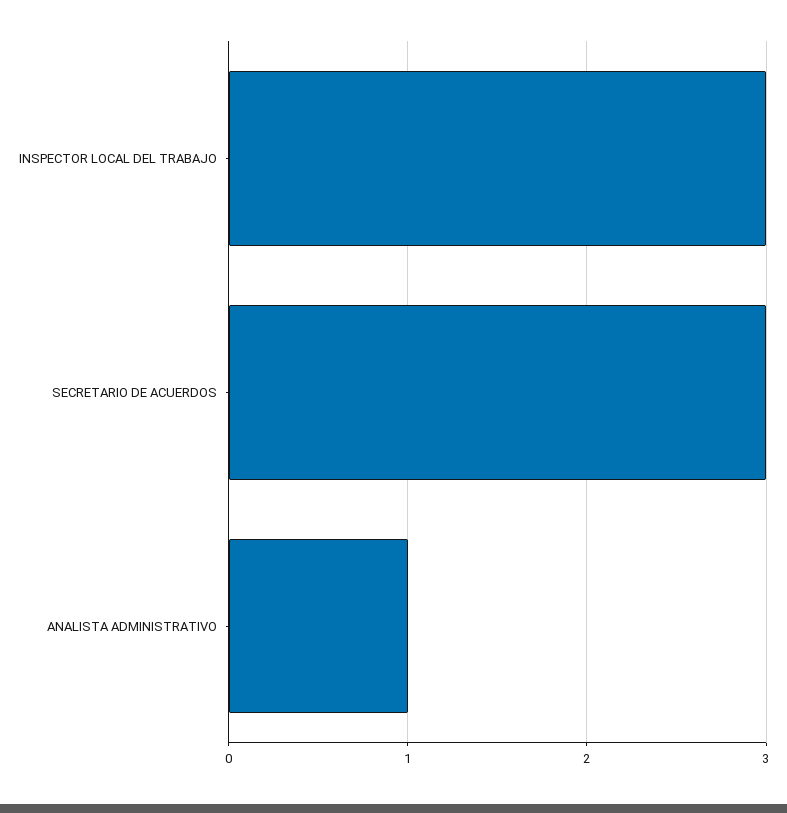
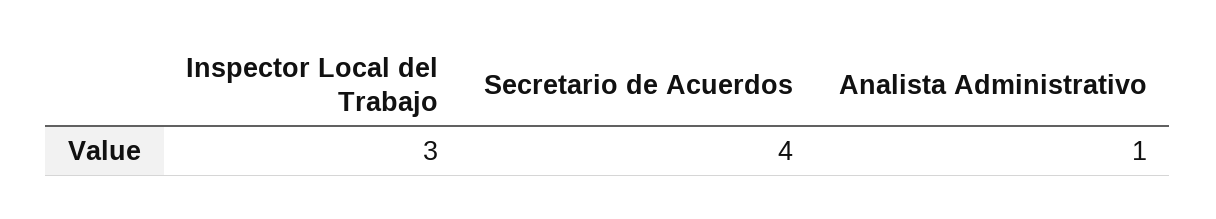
  {
    "INSPECTOR LOCAL DEL TRABAJO": 3,
-   "SECRETARIO DE ACUERDOS": 3,
+   "SECRETARIO DE ACUERDOS": 4,
    "ANALISTA ADMINISTRATIVO": 1
  }

